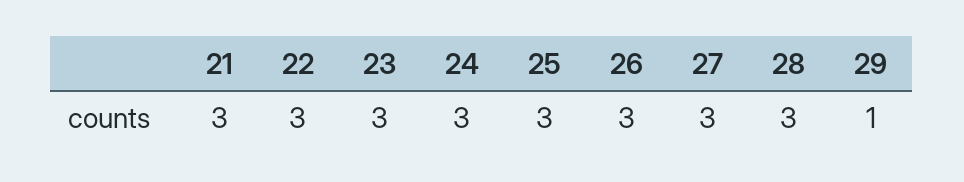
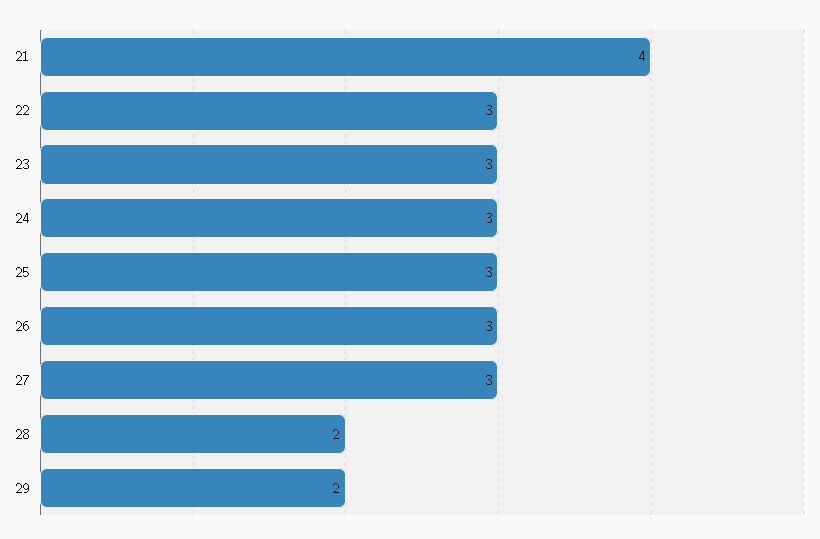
  {
-   "21": 3,
+   "21": 4,
    "22": 3,
    "23": 3,
    "24": 3,
    "25": 3,
    "26": 3,
    "27": 3,
-   "28": 3,
+   "28": 2,
-   "29": 1
+   "29": 2
  }

